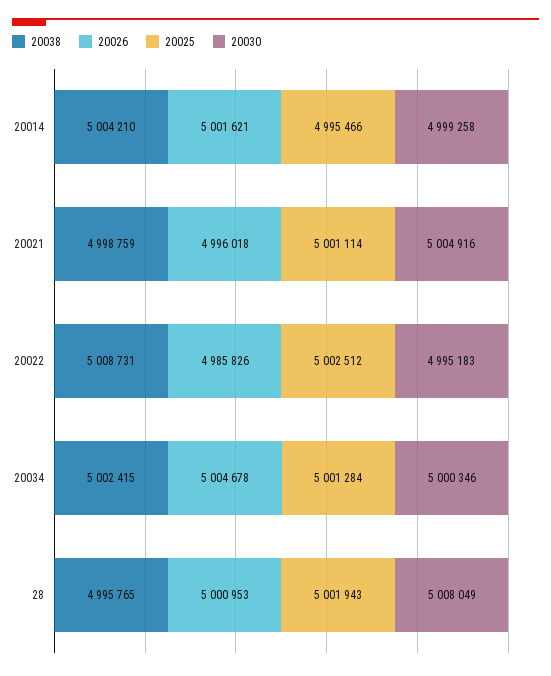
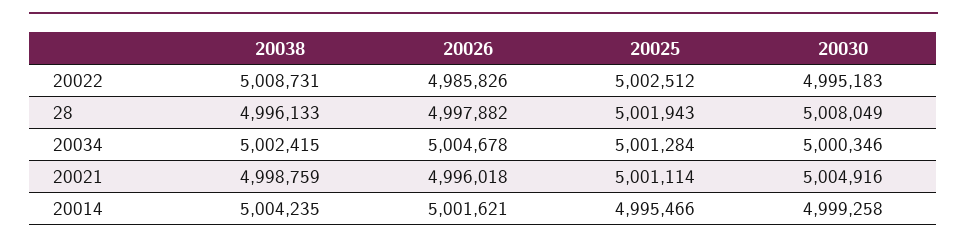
  {
    "20038": {
-     "20014": 5004210,
+     "20014": 5004235,
      "20021": 4998759,
      "20022": 5008731,
      "20034": 5002415,
-     "28": 4995765
+     "28": 4996133
    },
    "20026": {
      "20014": 5001621,
      "20021": 4996018,
      "20022": 4985826,
      "20034": 5004678,
-     "28": 5000953
+     "28": 4997882
    },
    "20025": {
      "20014": 4995466,
      "20021": 5001114,
      "20022": 5002512,
      "20034": 5001284,
      "28": 5001943
    },
    "20030": {
      "20014": 4999258,
      "20021": 5004916,
      "20022": 4995183,
      "20034": 5000346,
      "28": 5008049
    }
  }

